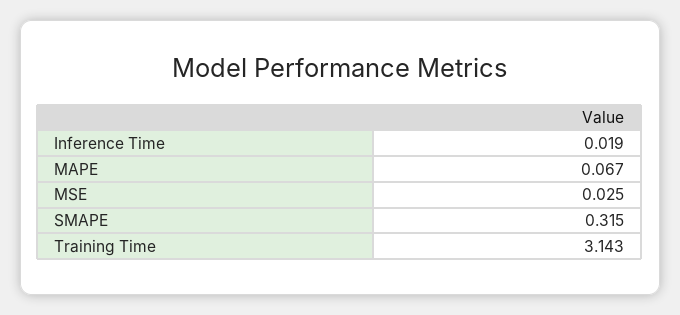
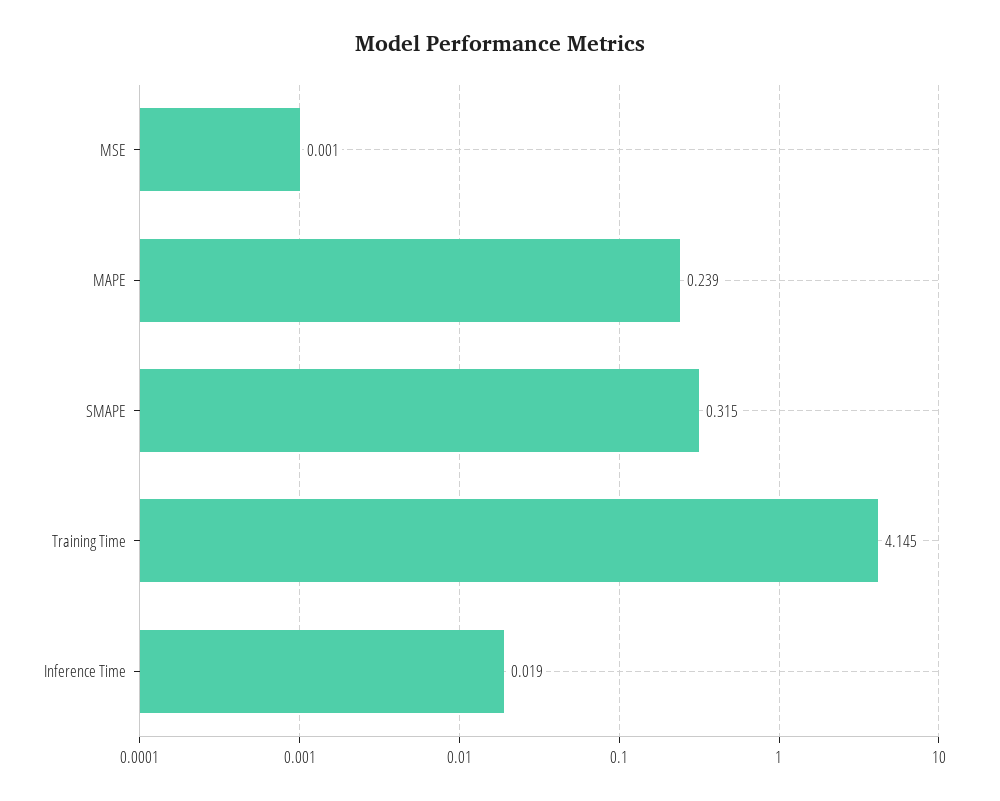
  {
    "Inference Time": 0.019,
-   "MAPE": 0.067,
+   "MAPE": 0.239,
-   "MSE": 0.025,
+   "MSE": 0.001,
    "SMAPE": 0.315,
-   "Training Time": 3.143
+   "Training Time": 4.145
  }

